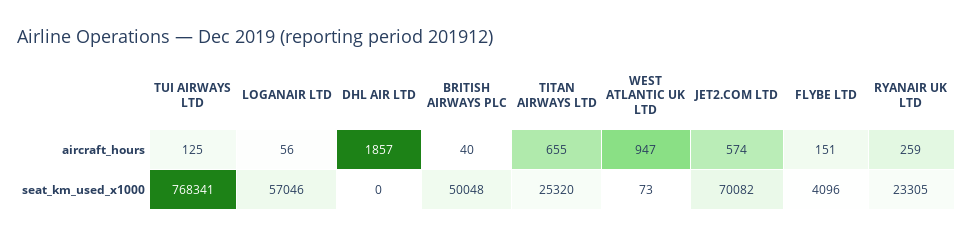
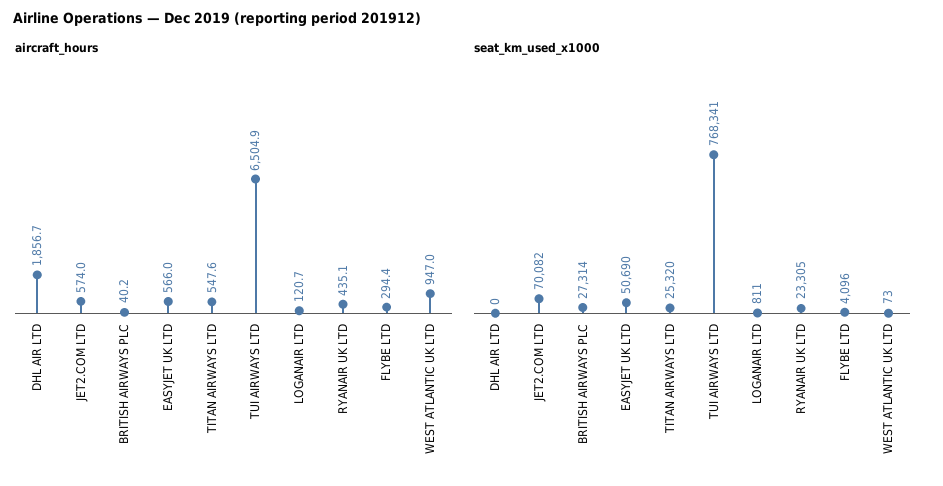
  {
    "aircraft_hours": {
-     "TUI AIRWAYS LTD": 125,
+     "TUI AIRWAYS LTD": 6504.9,
-     "LOGANAIR LTD": 56,
+     "LOGANAIR LTD": 120.7,
      "DHL AIR LTD": 1856.7,
      "BRITISH AIRWAYS PLC": 40.2,
-     "TITAN AIRWAYS LTD": 655,
+     "TITAN AIRWAYS LTD": 547.6,
      "WEST ATLANTIC UK LTD": 947,
      "JET2.COM LTD": 574,
-     "FLYBE LTD": 151,
+     "FLYBE LTD": 294.4,
-     "RYANAIR UK LTD": 259
+     "RYANAIR UK LTD": 435.1,
+     "EASYJET UK LTD": 566
    },
    "seat_km_used_x1000": {
      "TUI AIRWAYS LTD": 768341,
-     "LOGANAIR LTD": 57046,
+     "LOGANAIR LTD": 811,
      "DHL AIR LTD": 0,
-     "BRITISH AIRWAYS PLC": 50048,
+     "BRITISH AIRWAYS PLC": 27314,
      "TITAN AIRWAYS LTD": 25320,
      "WEST ATLANTIC UK LTD": 73,
      "JET2.COM LTD": 70082,
      "FLYBE LTD": 4096,
-     "RYANAIR UK LTD": 23305
+     "RYANAIR UK LTD": 23305,
+     "EASYJET UK LTD": 50690
    }
  }

